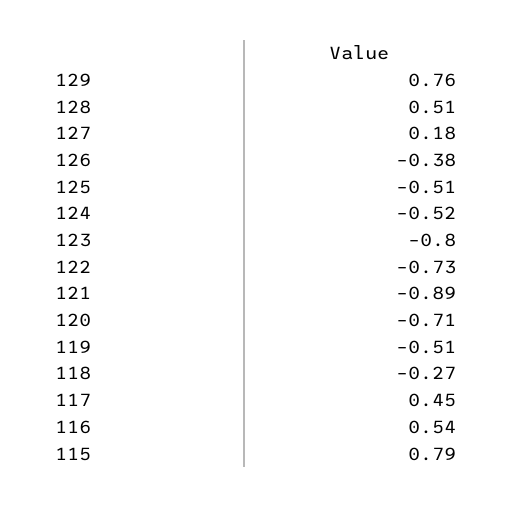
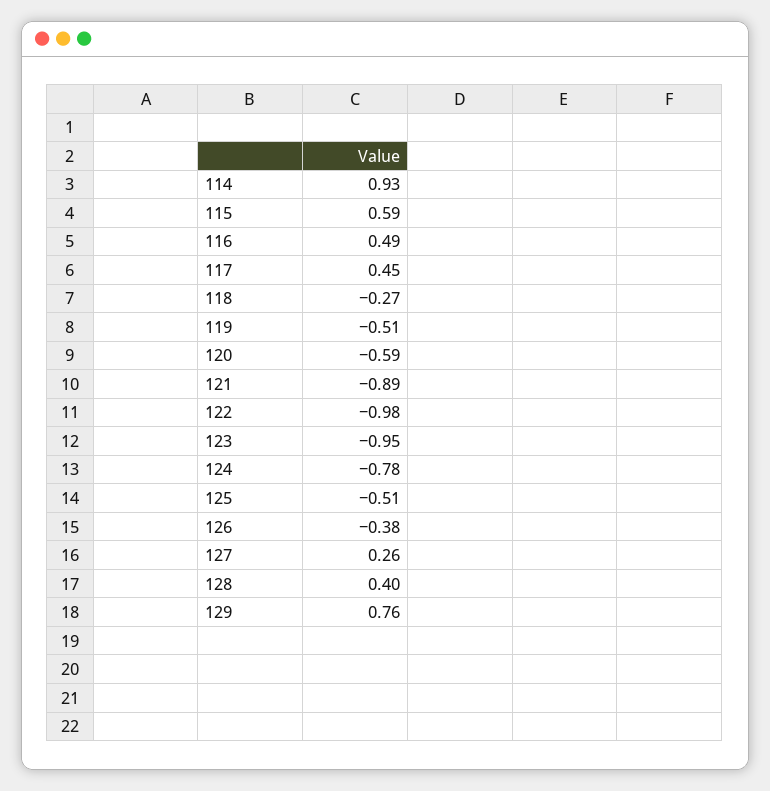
  {
    "129": 0.76,
-   "128": 0.51,
+   "128": 0.4,
-   "127": 0.18,
+   "127": 0.26,
    "126": -0.38,
    "125": -0.51,
-   "124": -0.52,
+   "124": -0.78,
-   "123": -0.8,
+   "123": -0.95,
-   "122": -0.73,
+   "122": -0.98,
    "121": -0.89,
-   "120": -0.71,
+   "120": -0.59,
    "119": -0.51,
    "118": -0.27,
    "117": 0.45,
-   "116": 0.54,
+   "116": 0.49,
-   "115": 0.79
+   "115": 0.59,
+   "114": 0.93
  }

